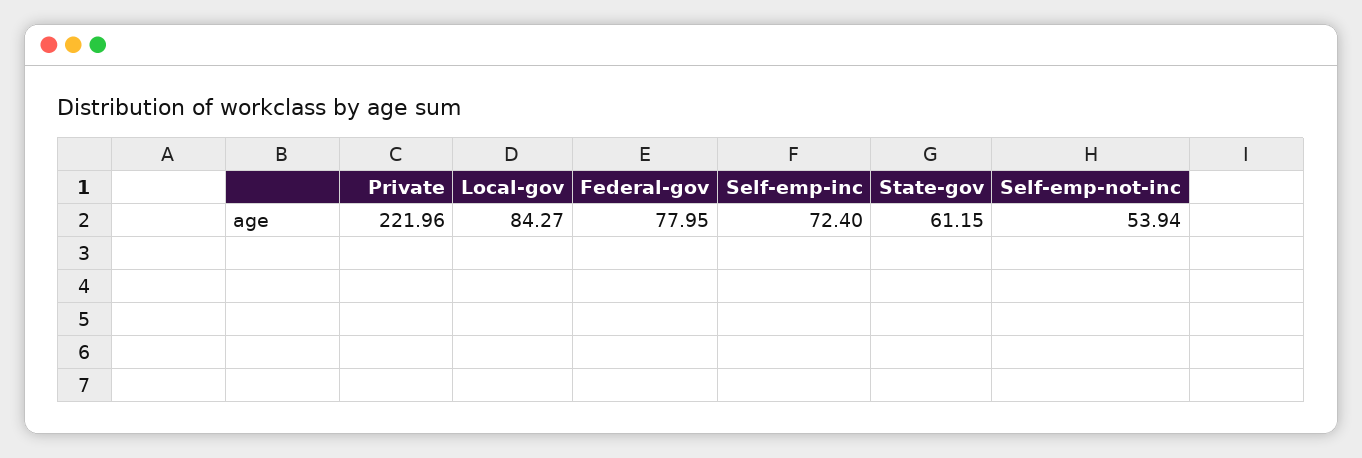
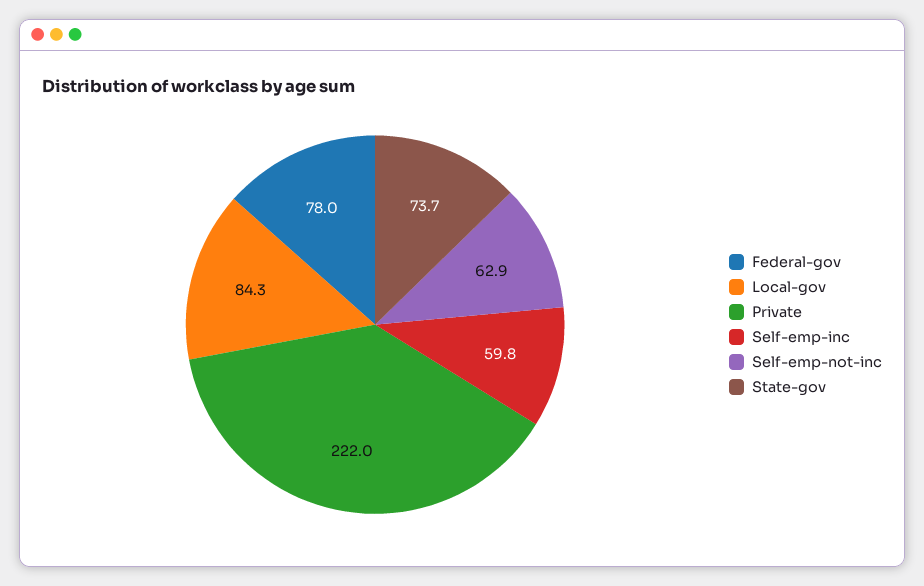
  {
    "Private": 221.96,
    "Local-gov": 84.27,
    "Federal-gov": 77.95,
-   "Self-emp-inc": 72.4,
+   "Self-emp-inc": 59.8,
-   "State-gov": 61.15,
+   "State-gov": 73.7,
-   "Self-emp-not-inc": 53.94
+   "Self-emp-not-inc": 62.9
  }

